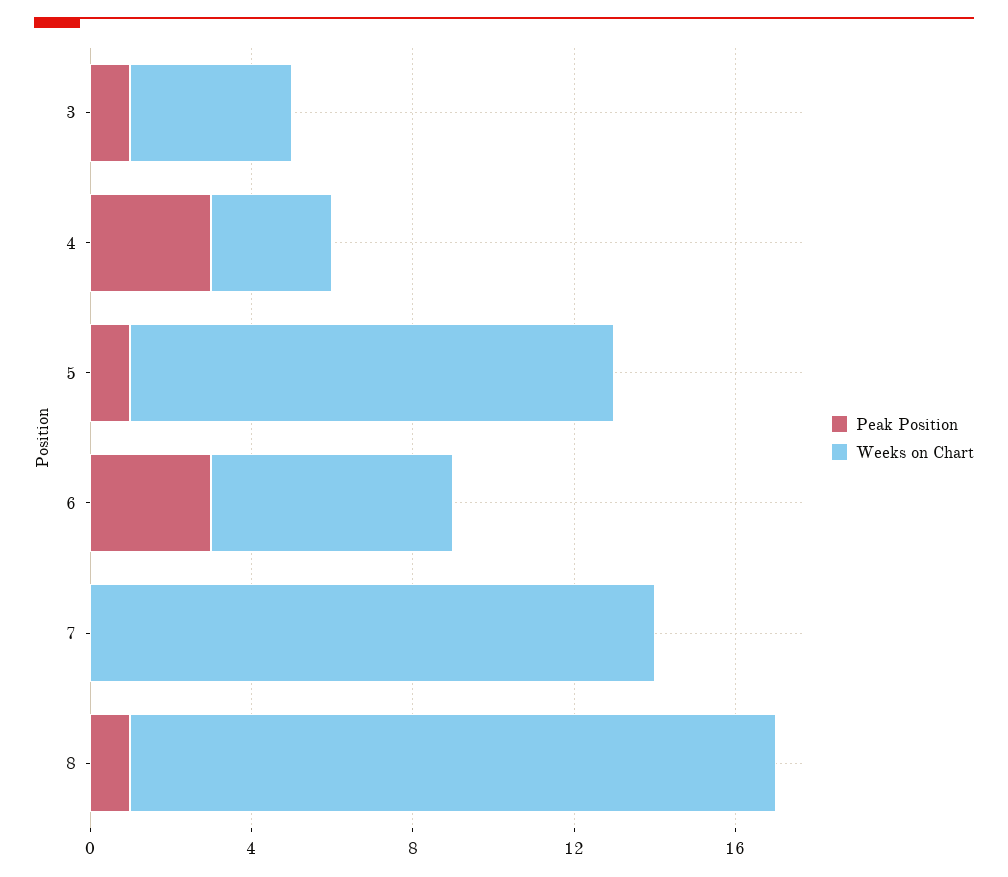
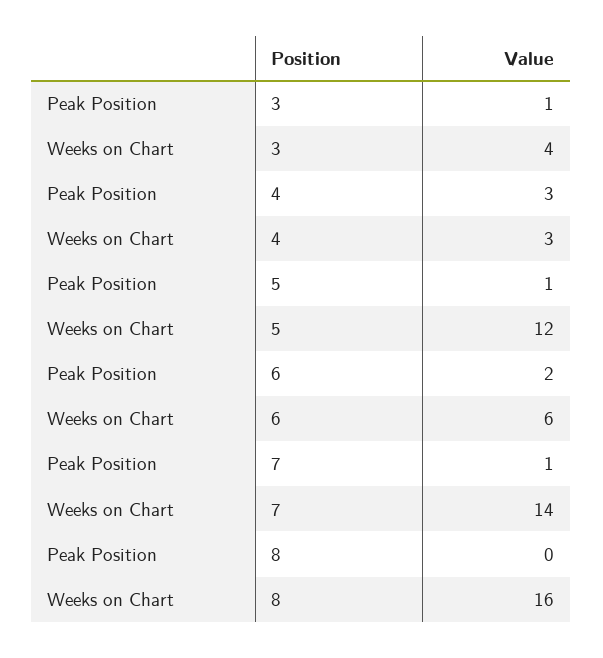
  {
    "Peak Position": {
      "3": 1,
      "4": 3,
      "5": 1,
-     "6": 3,
+     "6": 2,
-     "7": 0,
+     "7": 1,
-     "8": 1
+     "8": 0
    },
    "Weeks on Chart": {
      "3": 4,
      "4": 3,
      "5": 12,
      "6": 6,
      "7": 14,
      "8": 16
    }
  }

